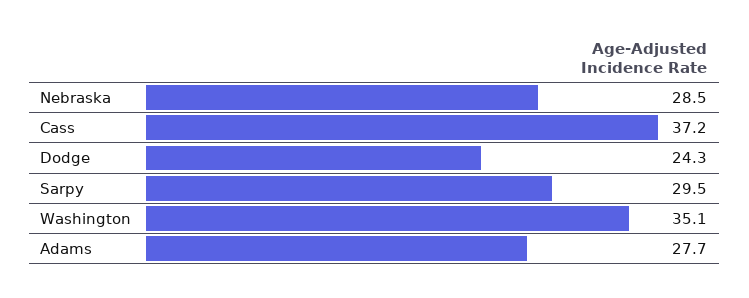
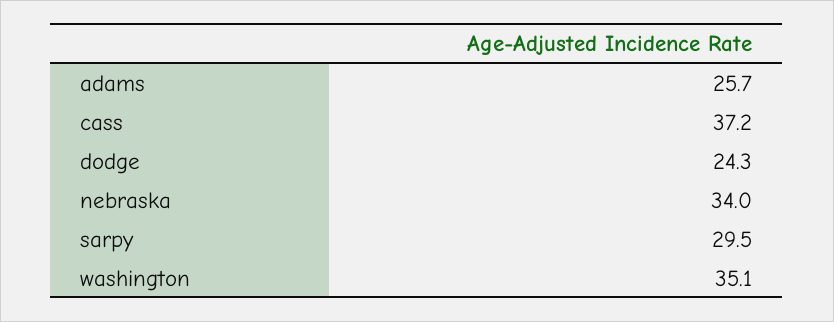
  {
-   "Nebraska": 28.5,
+   "Nebraska": 34,
    "Cass": 37.2,
    "Dodge": 24.3,
    "Sarpy": 29.5,
    "Washington": 35.1,
-   "Adams": 27.7
+   "Adams": 25.7
  }

